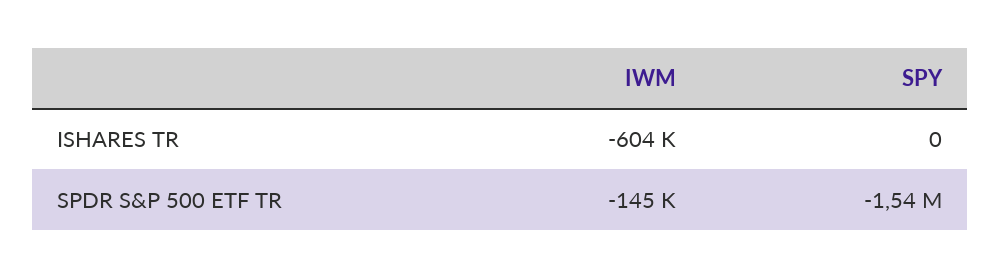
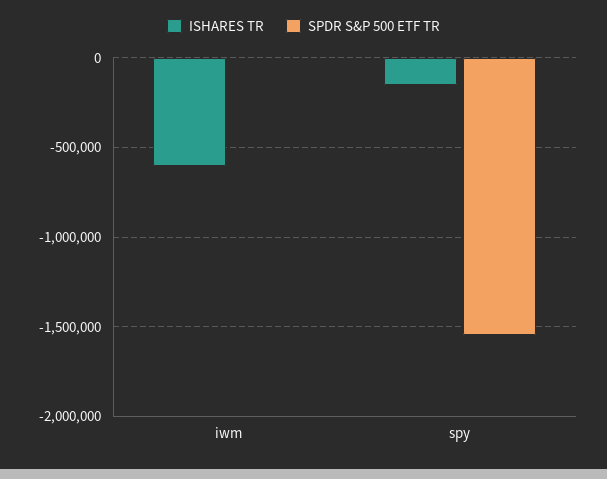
  {
    "ISHARES TR": {
      "IWM": -604000,
-     "SPY": 0
+     "SPY": -150000
    },
    "SPDR S&P 500 ETF TR": {
-     "IWM": -145000,
+     "IWM": 0,
      "SPY": -1540000
    }
  }

